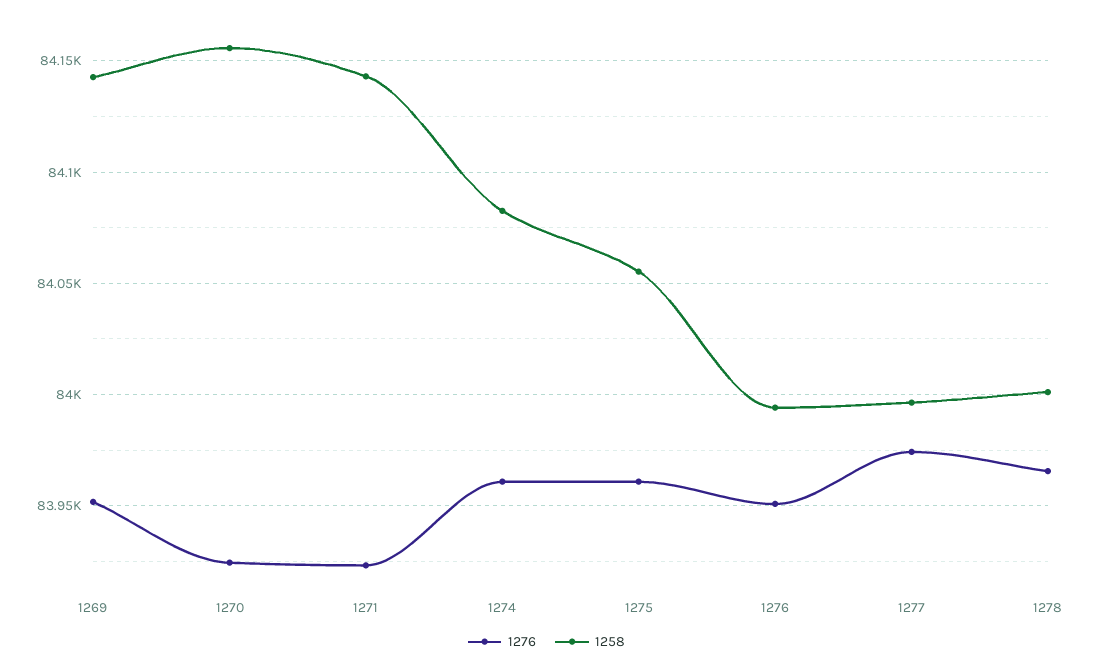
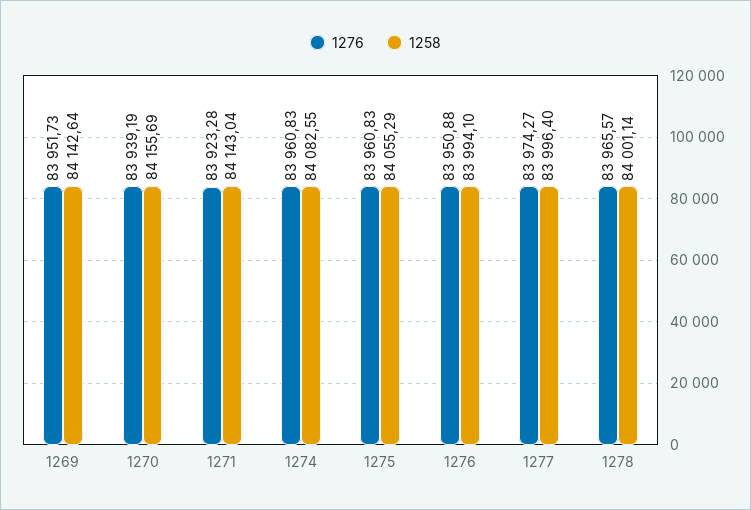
  {
    "1276": {
      "1269": 83951.73,
-     "1270": 83925,
+     "1270": 83939.19,
      "1271": 83923.28,
      "1274": 83960.83,
      "1275": 83960.83,
      "1276": 83950.88,
      "1277": 83974.27,
      "1278": 83965.57
    },
    "1258": {
      "1269": 84142.64,
      "1270": 84155.69,
      "1271": 84143.04,
      "1274": 84082.55,
      "1275": 84055.29,
      "1276": 83994.1,
      "1277": 83996.4,
      "1278": 84001.14
    }
  }

